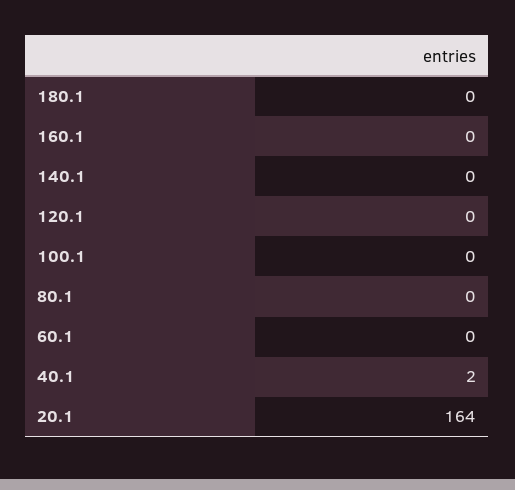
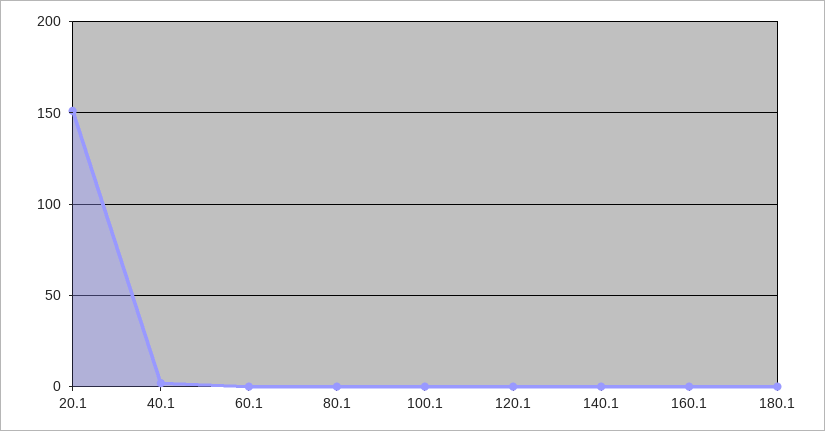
  {
    "180.1": 0,
    "160.1": 0,
    "140.1": 0,
    "120.1": 0,
    "100.1": 0,
    "80.1": 0,
    "60.1": 0,
    "40.1": 2,
-   "20.1": 164
+   "20.1": 150
  }

